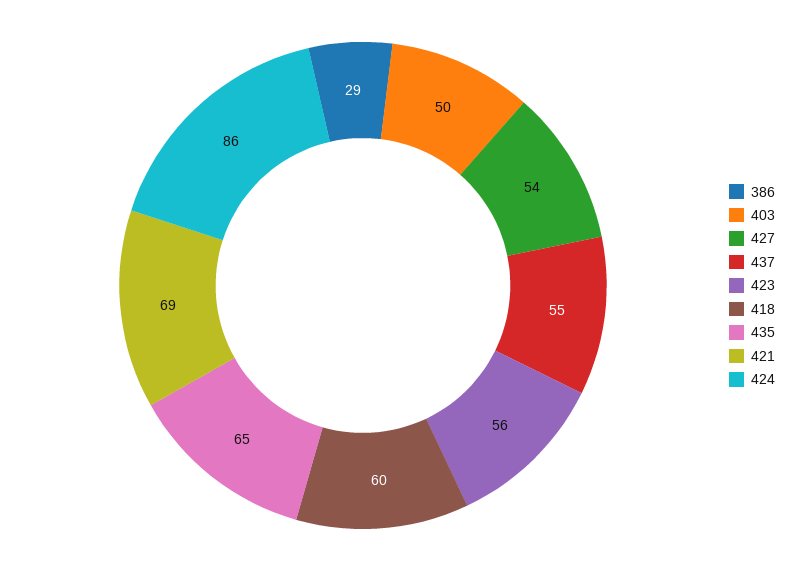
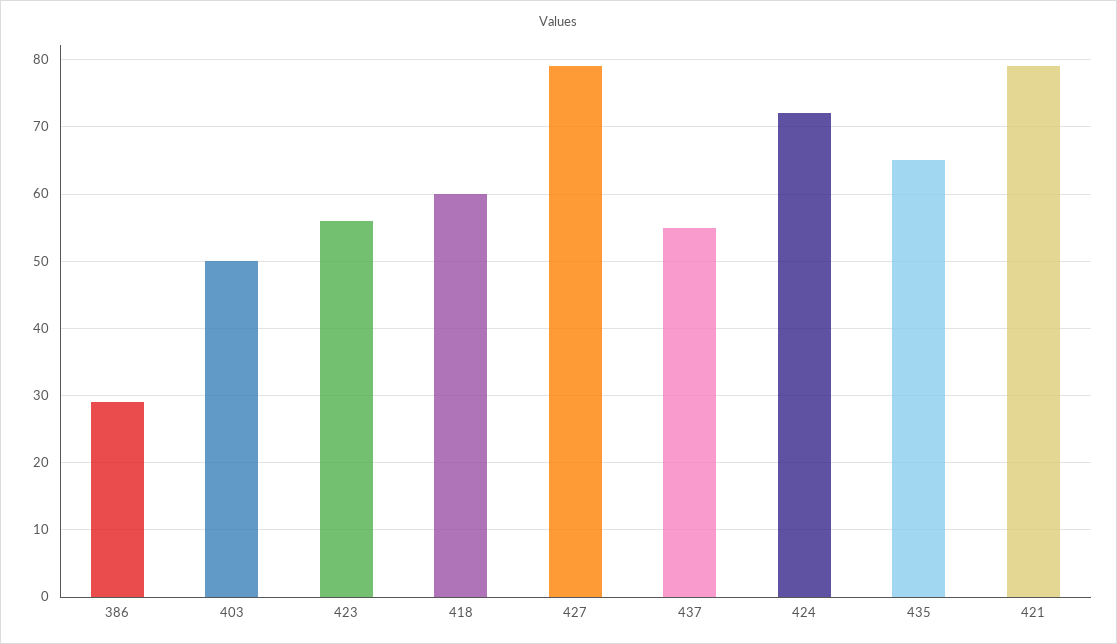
  {
    "386": 29,
    "403": 50,
-   "427": 54,
+   "427": 79,
    "437": 55,
    "423": 56,
    "418": 60,
    "435": 65,
-   "421": 69,
+   "421": 79,
-   "424": 86
+   "424": 72
  }

